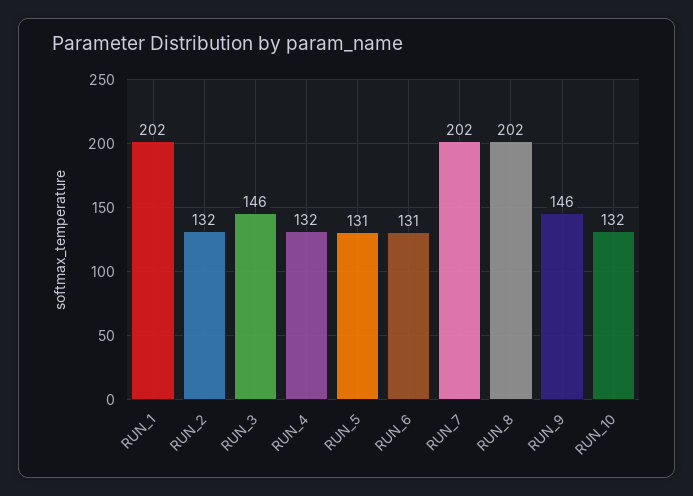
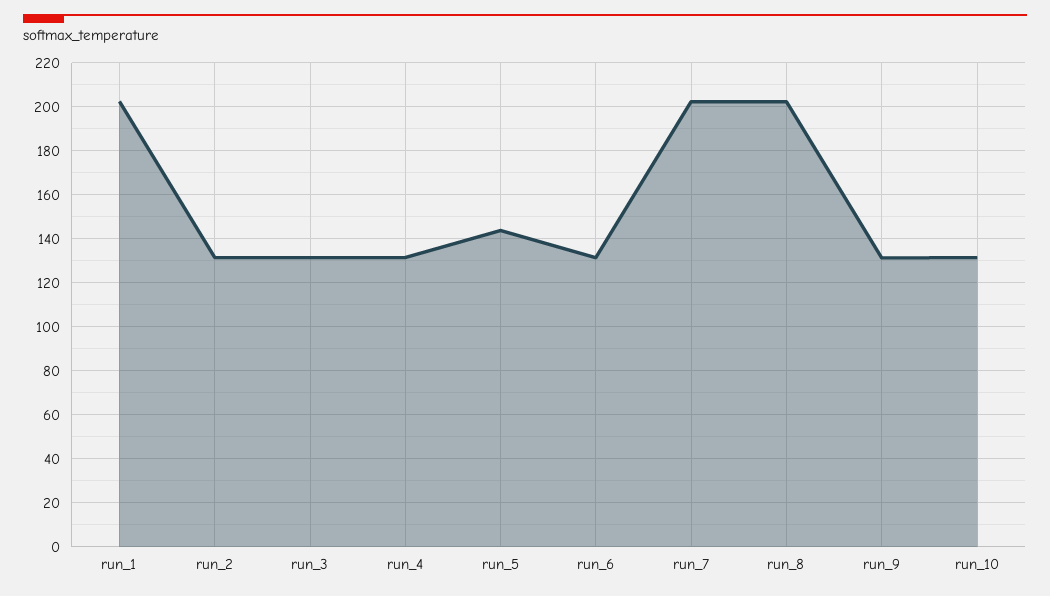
  {
    "RUN_1": 202,
    "RUN_2": 132,
-   "RUN_3": 146,
+   "RUN_3": 130,
    "RUN_4": 132,
-   "RUN_5": 131,
+   "RUN_5": 145,
    "RUN_6": 131,
    "RUN_7": 202,
    "RUN_8": 202,
-   "RUN_9": 146,
+   "RUN_9": 130,
    "RUN_10": 132
  }

